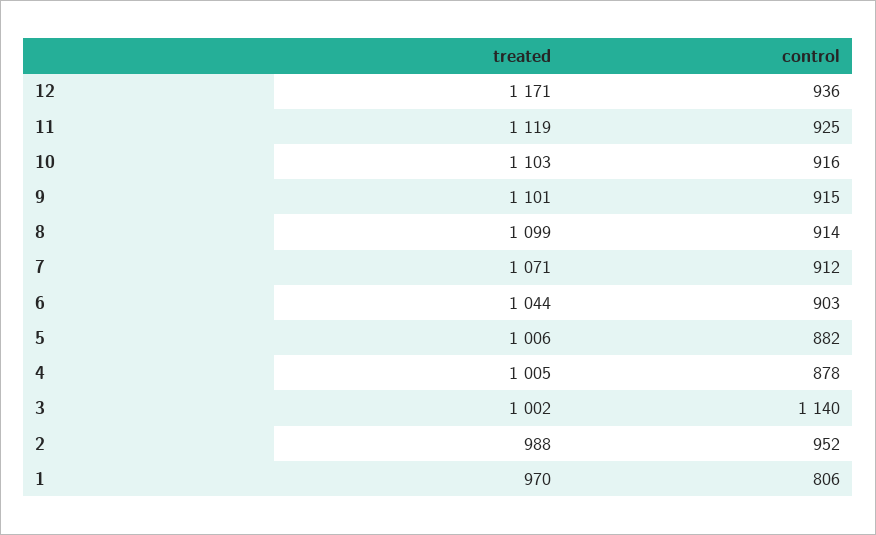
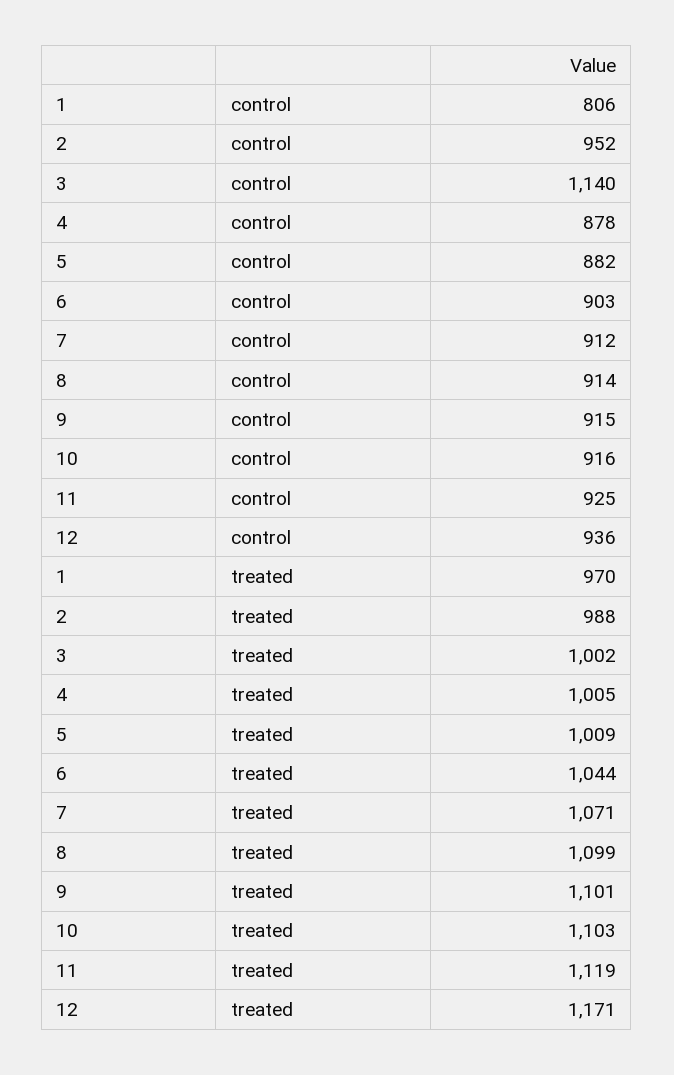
  {
    "treated": {
      "12": 1171,
      "11": 1119,
      "10": 1103,
      "9": 1101,
      "8": 1099,
      "7": 1071,
      "6": 1044,
-     "5": 1006,
+     "5": 1009,
      "4": 1005,
      "3": 1002,
      "2": 988,
      "1": 970
    },
    "control": {
      "12": 936,
      "11": 925,
      "10": 916,
      "9": 915,
      "8": 914,
      "7": 912,
      "6": 903,
      "5": 882,
      "4": 878,
      "3": 1140,
      "2": 952,
      "1": 806
    }
  }

